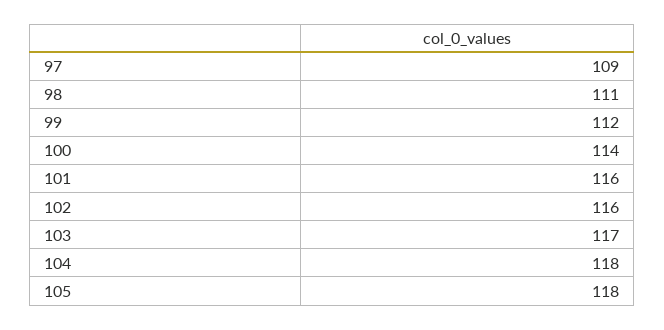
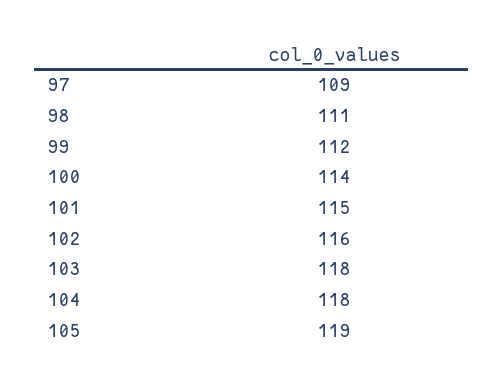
  {
    "97": 109,
    "98": 111,
    "99": 112,
    "100": 114,
-   "101": 116,
+   "101": 115,
    "102": 116,
-   "103": 117,
+   "103": 118,
    "104": 118,
-   "105": 118
+   "105": 119
  }

